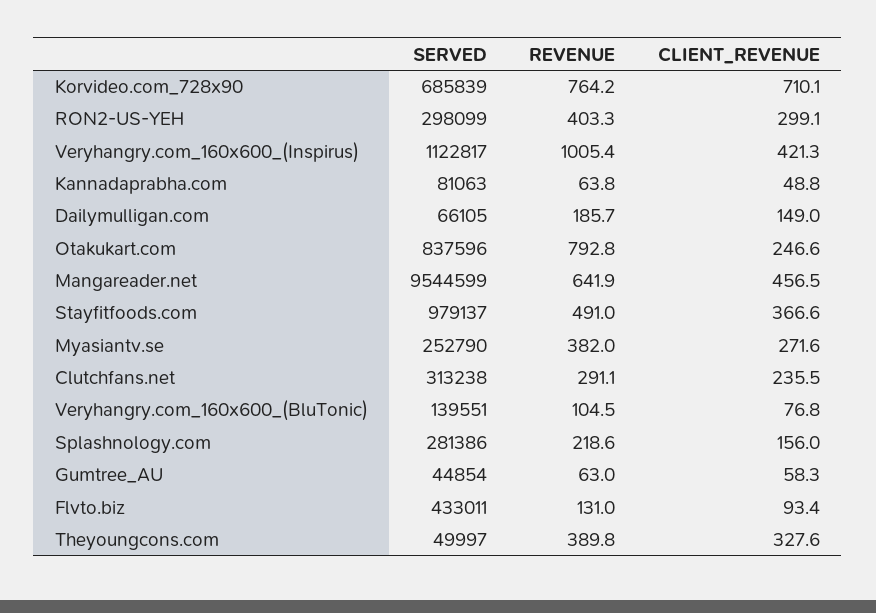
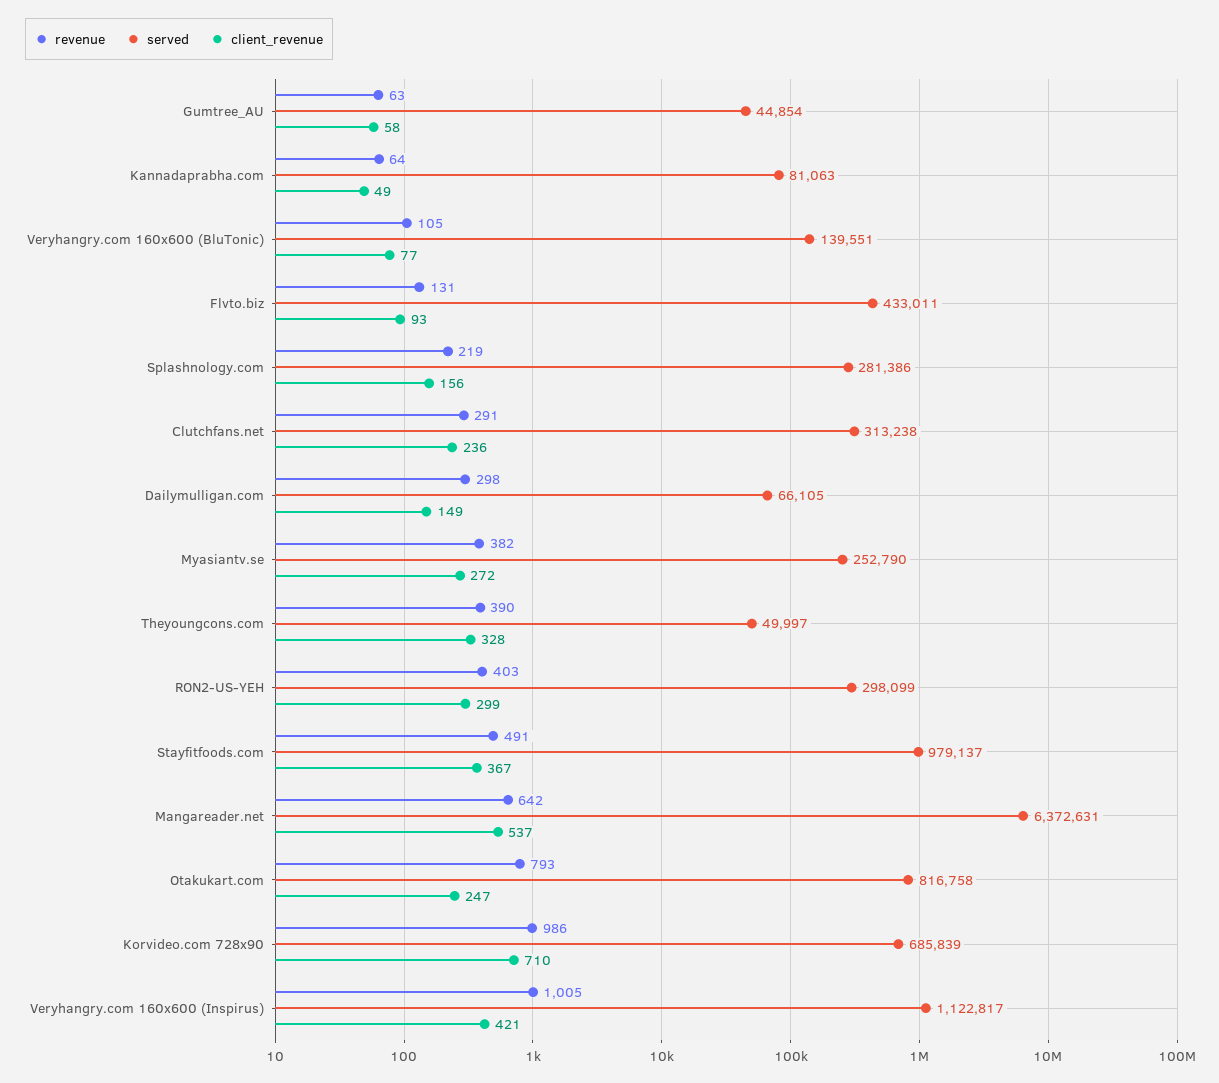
  {
    "SERVED": {
      "Korvideo.com_728x90": 685839,
      "RON2-US-YEH": 298099,
      "Veryhangry.com_160x600_(Inspirus)": 1122817,
      "Kannadaprabha.com": 81063,
      "Dailymulligan.com": 66105,
-     "Otakukart.com": 837596,
+     "Otakukart.com": 816758,
-     "Mangareader.net": 9544599,
+     "Mangareader.net": 6372631,
      "Stayfitfoods.com": 979137,
      "Myasiantv.se": 252790,
      "Clutchfans.net": 313238,
      "Veryhangry.com_160x600_(BluTonic)": 139551,
      "Splashnology.com": 281386,
      "Gumtree_AU": 44854,
      "Flvto.biz": 433011,
      "Theyoungcons.com": 49997
    },
    "REVENUE": {
-     "Korvideo.com_728x90": 764.2,
+     "Korvideo.com_728x90": 986,
      "RON2-US-YEH": 403.3,
      "Veryhangry.com_160x600_(Inspirus)": 1005.4,
      "Kannadaprabha.com": 63.8,
-     "Dailymulligan.com": 185.7,
+     "Dailymulligan.com": 298,
      "Otakukart.com": 792.8,
      "Mangareader.net": 641.9,
      "Stayfitfoods.com": 491,
      "Myasiantv.se": 382,
      "Clutchfans.net": 291.1,
      "Veryhangry.com_160x600_(BluTonic)": 104.5,
      "Splashnology.com": 218.6,
      "Gumtree_AU": 63,
      "Flvto.biz": 131,
      "Theyoungcons.com": 389.8
    },
    "CLIENT_REVENUE": {
      "Korvideo.com_728x90": 710.1,
      "RON2-US-YEH": 299.1,
      "Veryhangry.com_160x600_(Inspirus)": 421.3,
      "Kannadaprabha.com": 48.8,
      "Dailymulligan.com": 149,
      "Otakukart.com": 246.6,
-     "Mangareader.net": 456.5,
+     "Mangareader.net": 537,
      "Stayfitfoods.com": 366.6,
      "Myasiantv.se": 271.6,
      "Clutchfans.net": 235.5,
      "Veryhangry.com_160x600_(BluTonic)": 76.8,
      "Splashnology.com": 156,
      "Gumtree_AU": 58.3,
      "Flvto.biz": 93.4,
      "Theyoungcons.com": 327.6
    }
  }

